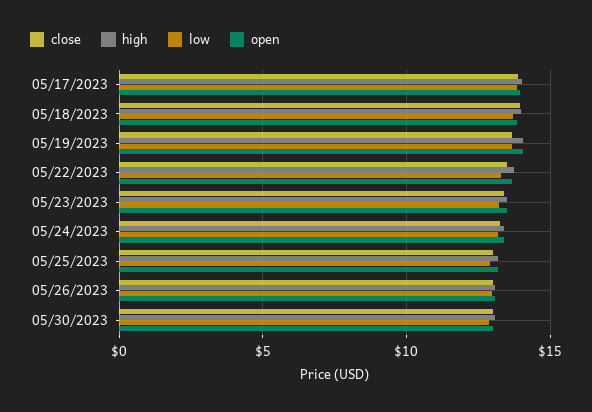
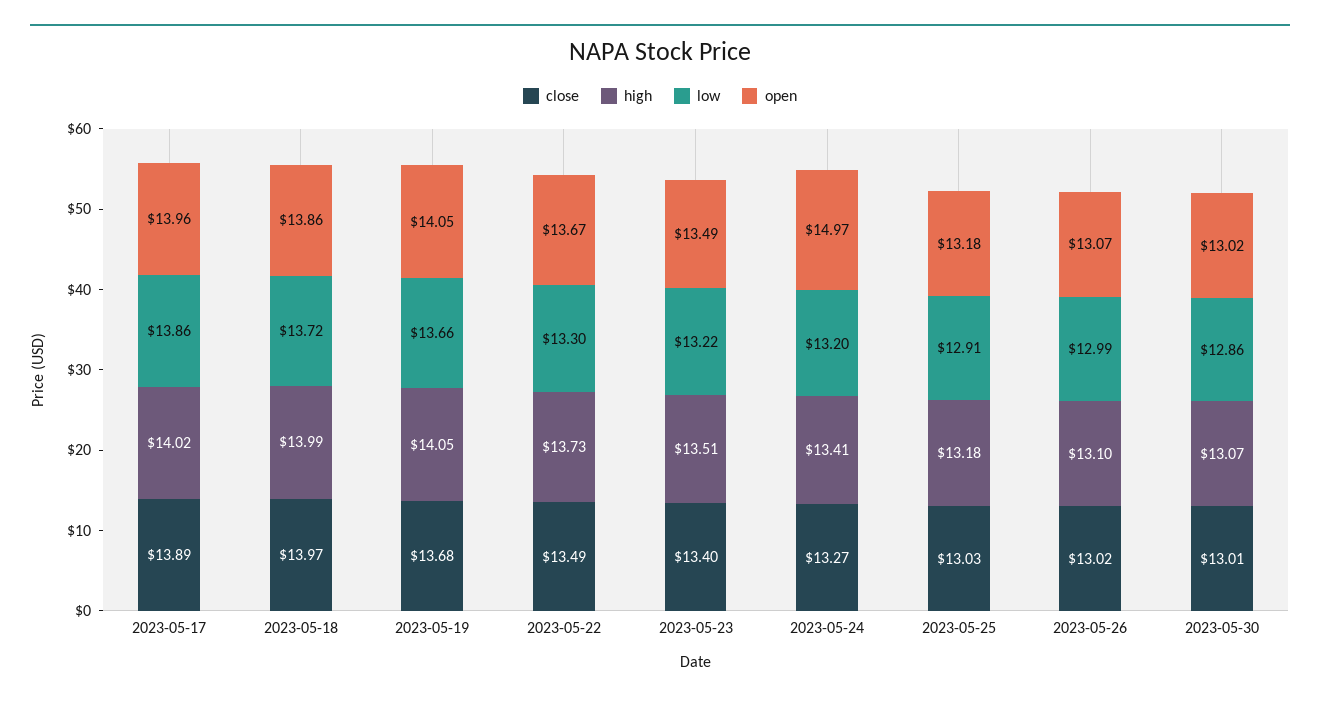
  {
    "close": {
      "05/17/2023": 13.89,
      "05/18/2023": 13.97,
      "05/19/2023": 13.68,
      "05/22/2023": 13.49,
      "05/23/2023": 13.4,
      "05/24/2023": 13.27,
      "05/25/2023": 13.03,
      "05/26/2023": 13.02,
      "05/30/2023": 13.01
    },
    "high": {
      "05/17/2023": 14.02,
      "05/18/2023": 13.99,
      "05/19/2023": 14.05,
      "05/22/2023": 13.73,
      "05/23/2023": 13.51,
      "05/24/2023": 13.41,
      "05/25/2023": 13.18,
      "05/26/2023": 13.1,
      "05/30/2023": 13.07
    },
    "low": {
      "05/17/2023": 13.86,
      "05/18/2023": 13.72,
      "05/19/2023": 13.66,
      "05/22/2023": 13.3,
      "05/23/2023": 13.22,
      "05/24/2023": 13.2,
      "05/25/2023": 12.91,
      "05/26/2023": 12.99,
      "05/30/2023": 12.86
    },
    "open": {
      "05/17/2023": 13.96,
      "05/18/2023": 13.86,
      "05/19/2023": 14.05,
      "05/22/2023": 13.67,
      "05/23/2023": 13.49,
-     "05/24/2023": 13.5,
+     "05/24/2023": 14.97,
      "05/25/2023": 13.18,
      "05/26/2023": 13.07,
      "05/30/2023": 13.02
    }
  }

